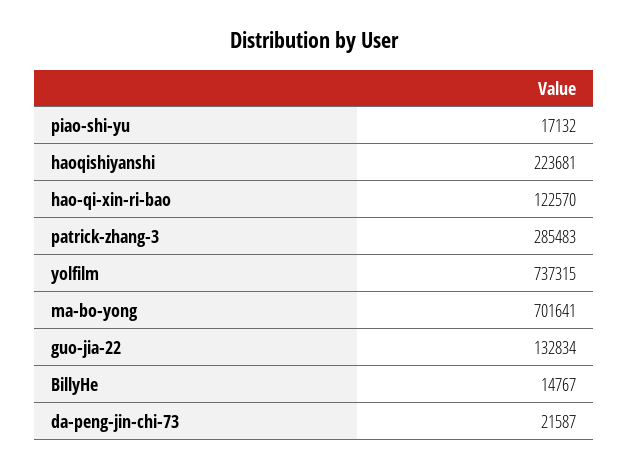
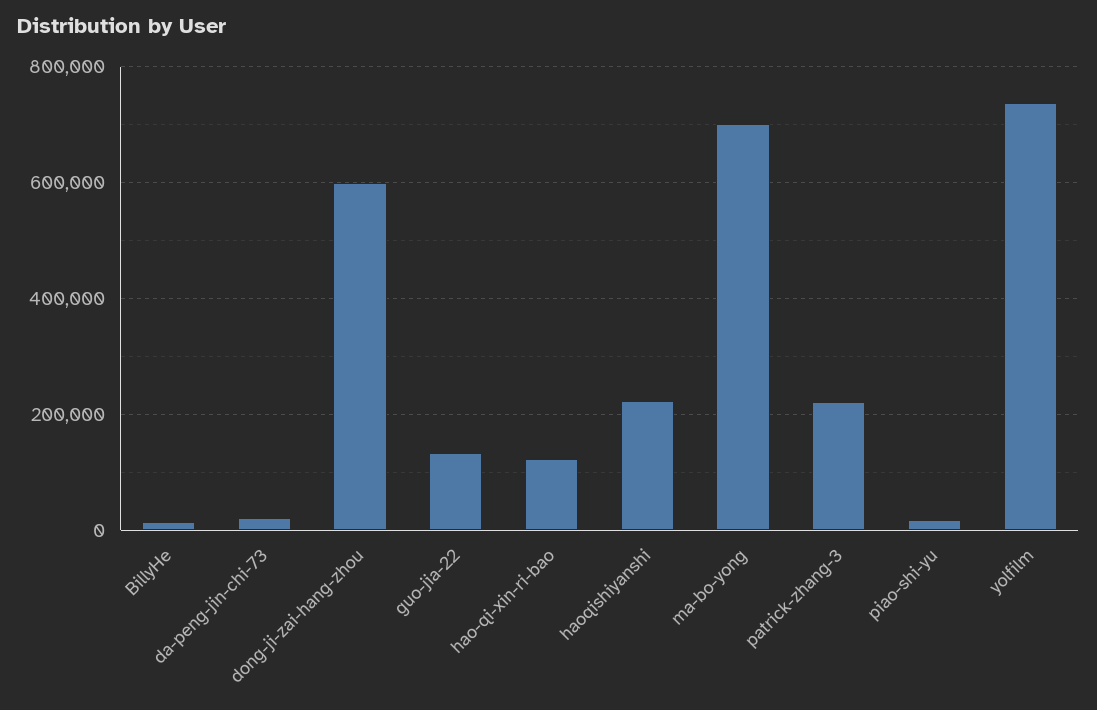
  {
    "piao-shi-yu": 17132,
    "haoqishiyanshi": 223681,
    "hao-qi-xin-ri-bao": 122570,
-   "patrick-zhang-3": 285483,
+   "patrick-zhang-3": 220000,
    "yolfilm": 737315,
    "ma-bo-yong": 701641,
    "guo-jia-22": 132834,
    "BillyHe": 14767,
-   "da-peng-jin-chi-73": 21587
+   "da-peng-jin-chi-73": 21587,
+   "dong-ji-zai-hang-zhou": 600000
  }

